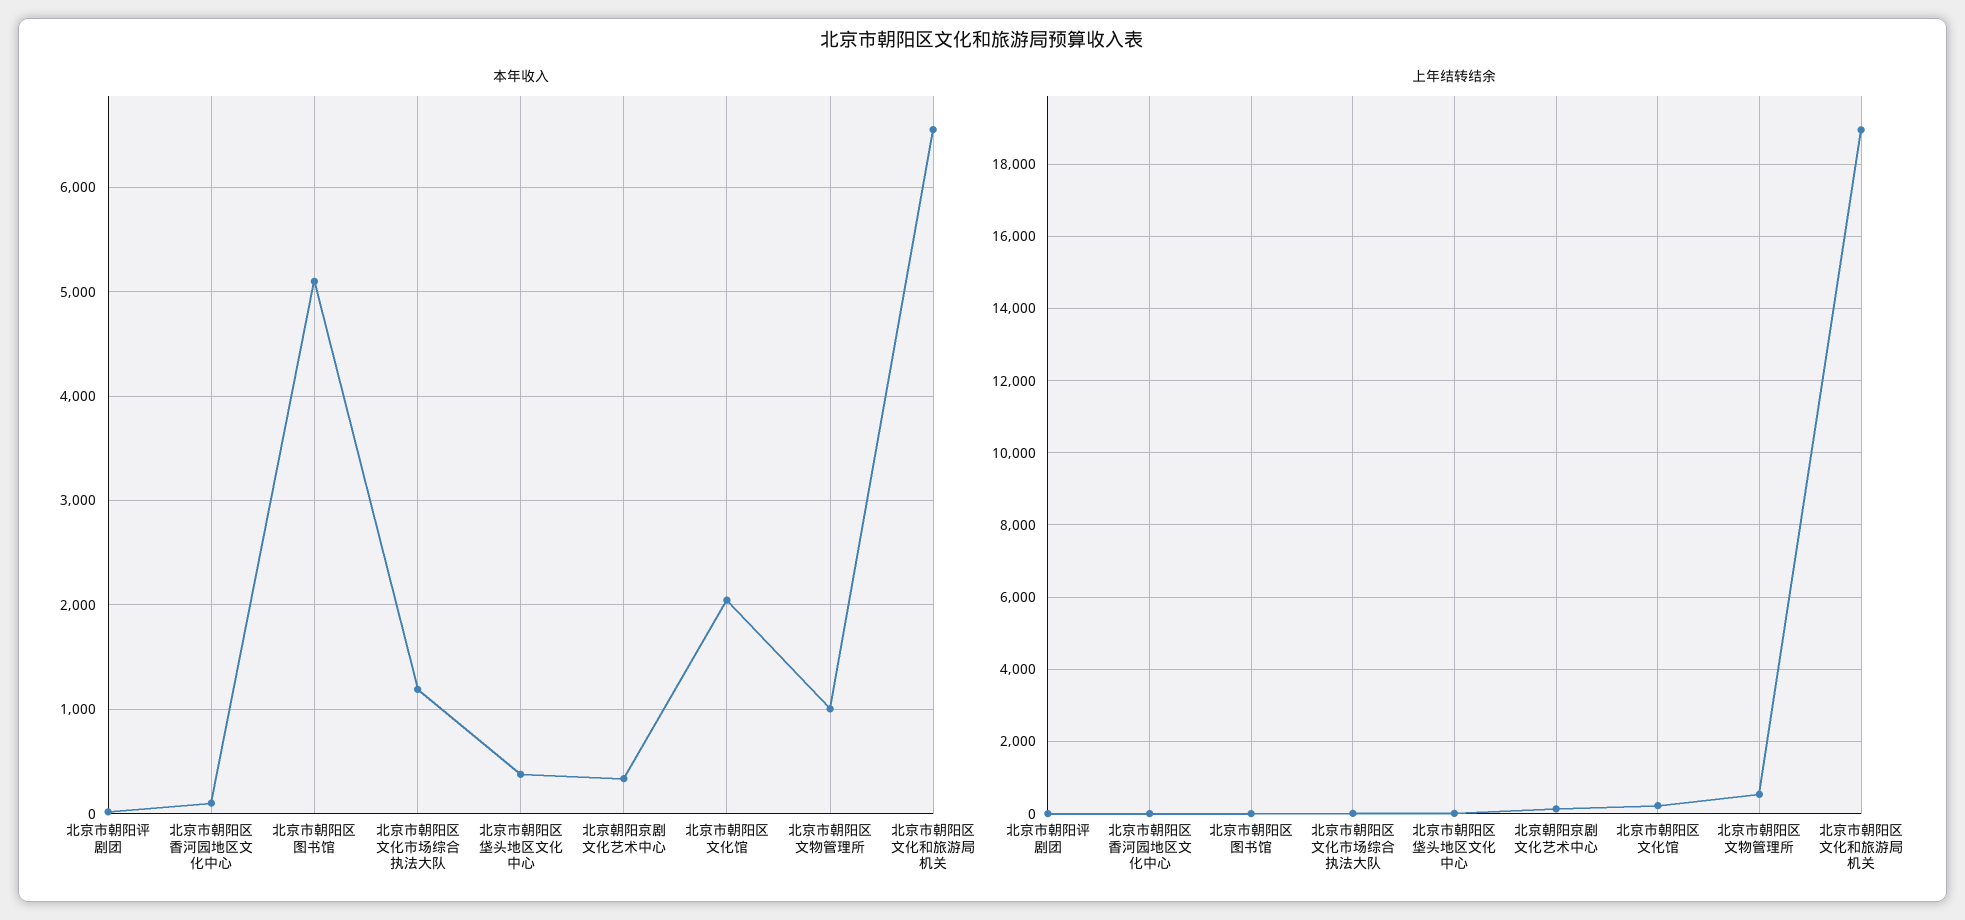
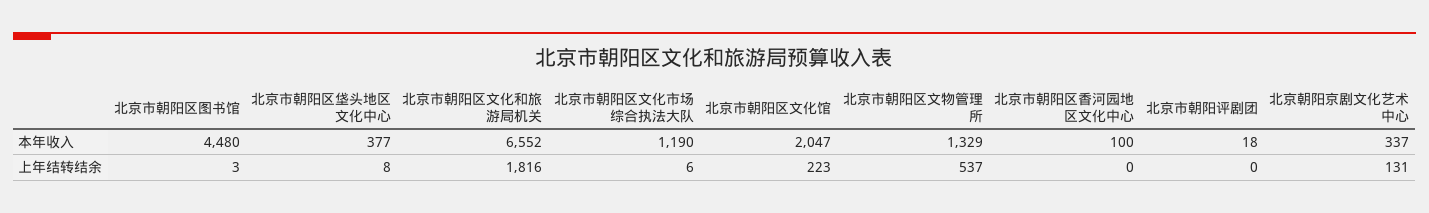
  {
    "本年收入": {
      "北京市朝阳评剧团": 18,
      "北京市朝阳区香河园地区文化中心": 100,
-     "北京市朝阳区图书馆": 5100,
+     "北京市朝阳区图书馆": 4480,
      "北京市朝阳区文化市场综合执法大队": 1190,
      "北京市朝阳区垡头地区文化中心": 377,
      "北京朝阳京剧文化艺术中心": 337,
      "北京市朝阳区文化馆": 2047,
-     "北京市朝阳区文物管理所": 1000,
+     "北京市朝阳区文物管理所": 1329,
      "北京市朝阳区文化和旅游局机关": 6552
    },
    "上年结转结余": {
      "北京市朝阳评剧团": 0,
      "北京市朝阳区香河园地区文化中心": 0,
      "北京市朝阳区图书馆": 3,
      "北京市朝阳区文化市场综合执法大队": 6,
      "北京市朝阳区垡头地区文化中心": 8,
      "北京朝阳京剧文化艺术中心": 131,
      "北京市朝阳区文化馆": 223,
      "北京市朝阳区文物管理所": 537,
-     "北京市朝阳区文化和旅游局机关": 19000
+     "北京市朝阳区文化和旅游局机关": 1816
    }
  }

